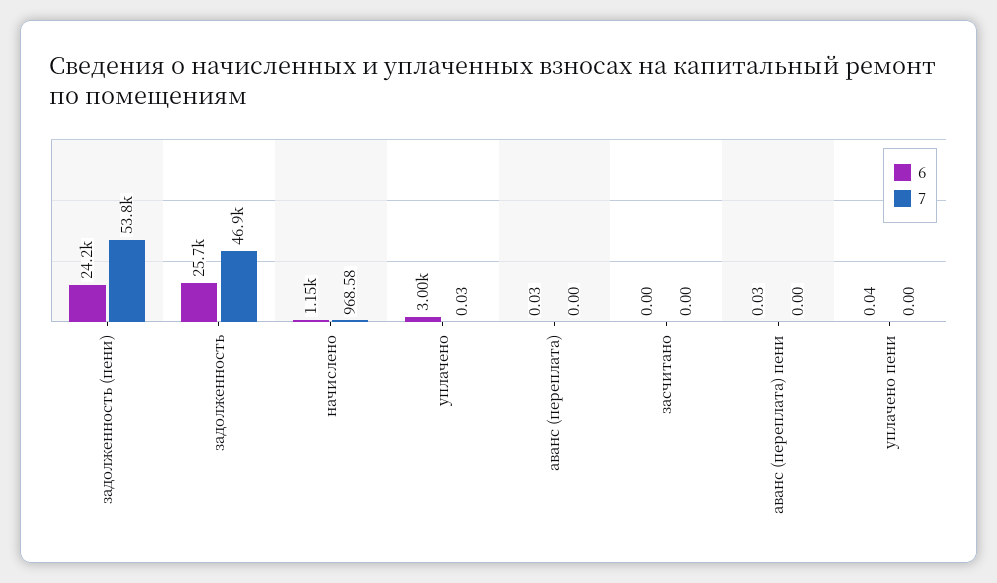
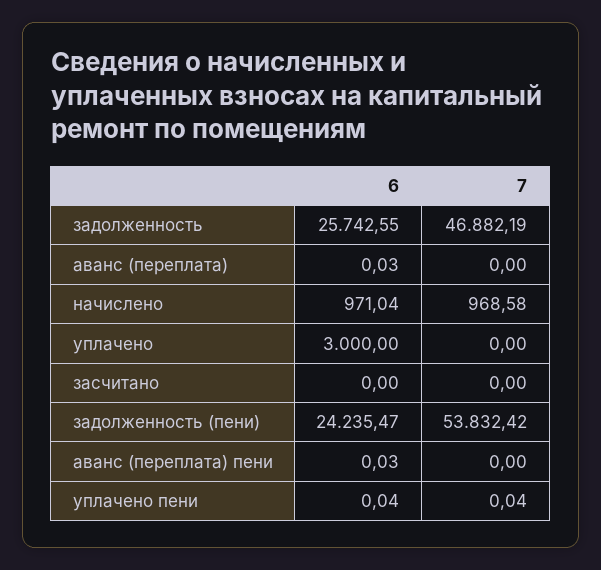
  {
    "6": {
      "задолженность (пени)": 24235.47,
      "задолженность": 25742.55,
-     "начислено": 1150,
+     "начислено": 971.04,
      "уплачено": 3000,
      "аванс (переплата)": 0.03,
      "засчитано": 0,
      "аванс (переплата) пени": 0.03,
      "уплачено пени": 0.04
    },
    "7": {
      "задолженность (пени)": 53832.42,
      "задолженность": 46882.19,
      "начислено": 968.58,
-     "уплачено": 0.03,
+     "уплачено": 0,
      "аванс (переплата)": 0,
      "засчитано": 0,
      "аванс (переплата) пени": 0,
-     "уплачено пени": 0
+     "уплачено пени": 0.04
    }
  }

